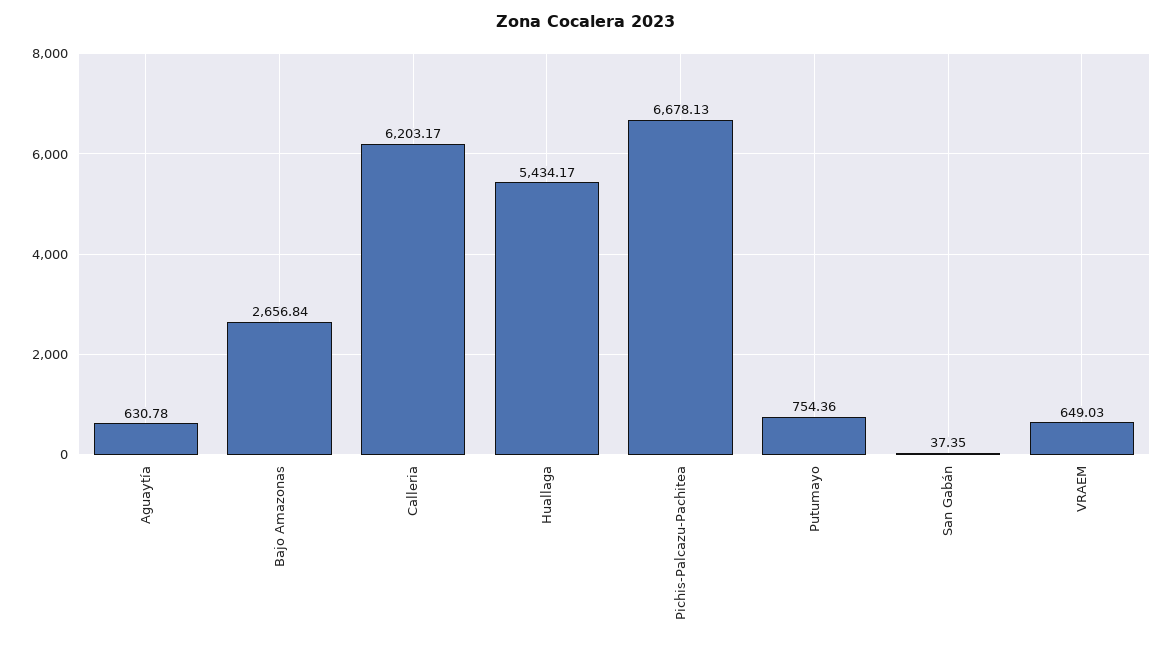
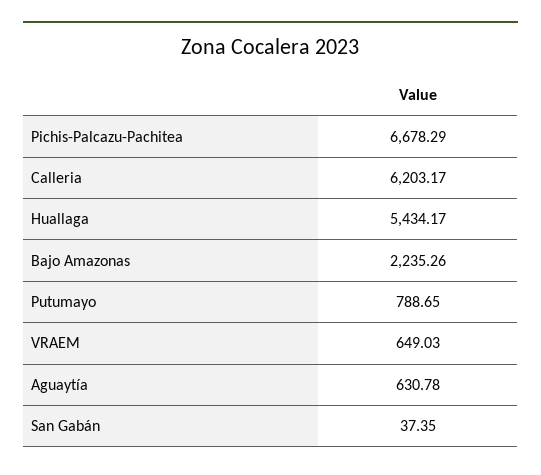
  {
    "Aguaytía": 630.78,
-   "Bajo Amazonas": 2656.84,
+   "Bajo Amazonas": 2235.26,
    "Calleria": 6203.17,
    "Huallaga": 5434.17,
-   "Pichis-Palcazu-Pachitea": 6678.13,
+   "Pichis-Palcazu-Pachitea": 6678.29,
-   "Putumayo": 754.36,
+   "Putumayo": 788.65,
    "San Gabán": 37.35,
    "VRAEM": 649.03
  }

